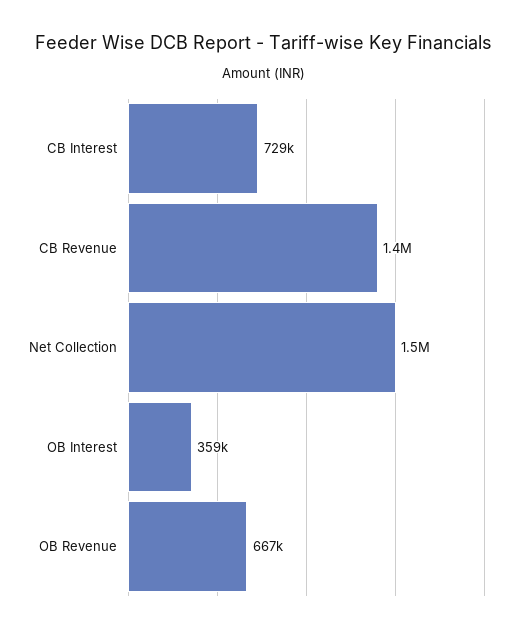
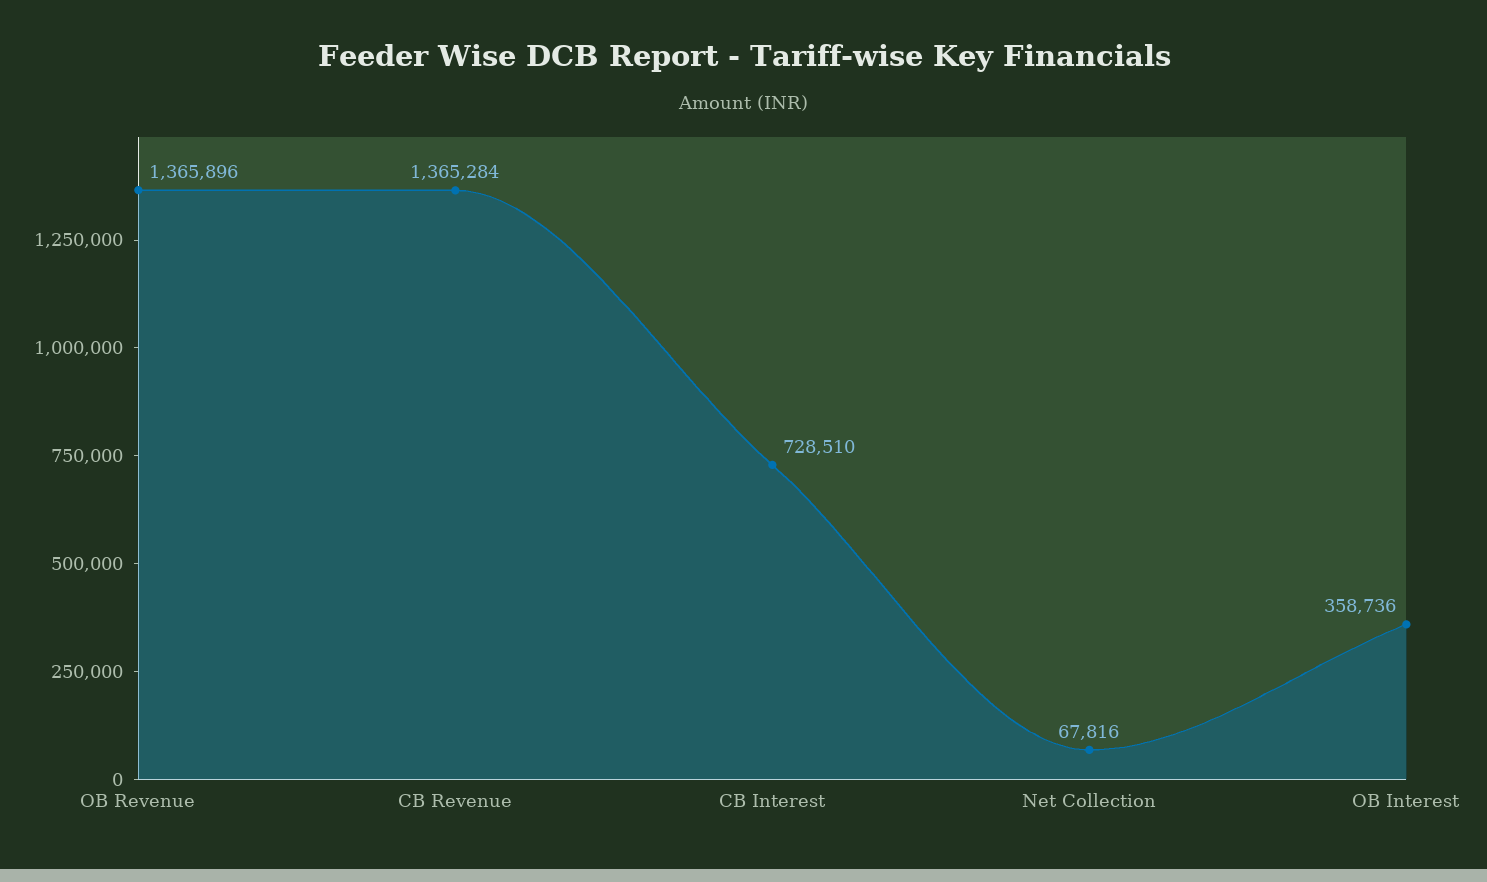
  {
    "CB Interest": 728510,
    "CB Revenue": 1365284,
-   "Net Collection": 1500000,
+   "Net Collection": 67816,
    "OB Interest": 358736,
-   "OB Revenue": 667000
+   "OB Revenue": 1365896
  }

